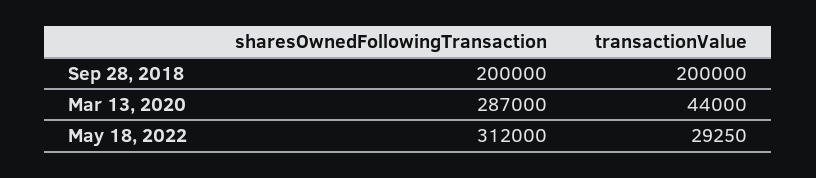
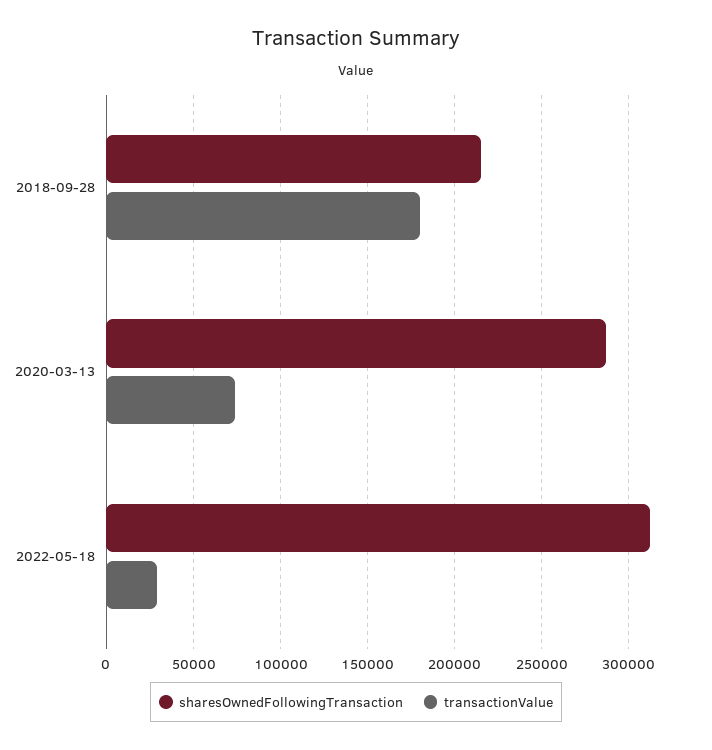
  {
    "sharesOwnedFollowingTransaction": {
-     "Sep 28, 2018": 200000,
+     "Sep 28, 2018": 215000,
      "Mar 13, 2020": 287000,
      "May 18, 2022": 312000
    },
    "transactionValue": {
-     "Sep 28, 2018": 200000,
+     "Sep 28, 2018": 180000,
-     "Mar 13, 2020": 44000,
+     "Mar 13, 2020": 75000,
      "May 18, 2022": 29250
    }
  }

